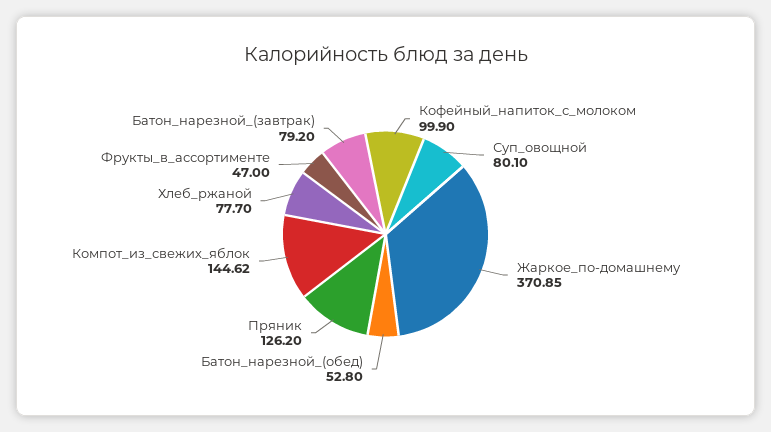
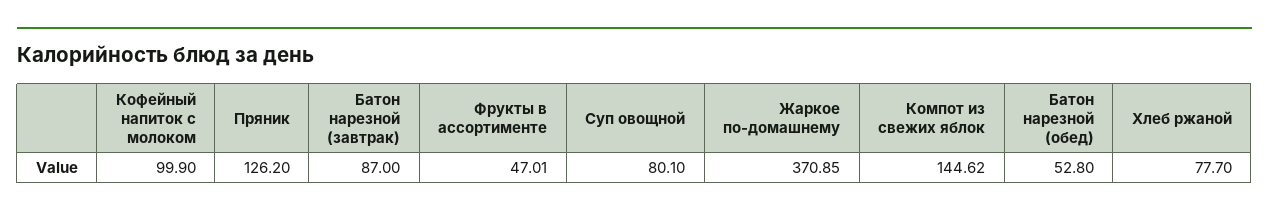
  {
    "Кофейный_напиток_с_молоком": 99.9,
    "Суп_овощной": 80.1,
    "Жаркое_по-домашнему": 370.85,
    "Батон_нарезной_(обед)": 52.8,
    "Пряник": 126.2,
    "Компот_из_свежих_яблок": 144.62,
    "Хлеб_ржаной": 77.7,
-   "Фрукты_в_ассортименте": 47,
+   "Фрукты_в_ассортименте": 47.01,
-   "Батон_нарезной_(завтрак)": 79.2
+   "Батон_нарезной_(завтрак)": 87
  }

